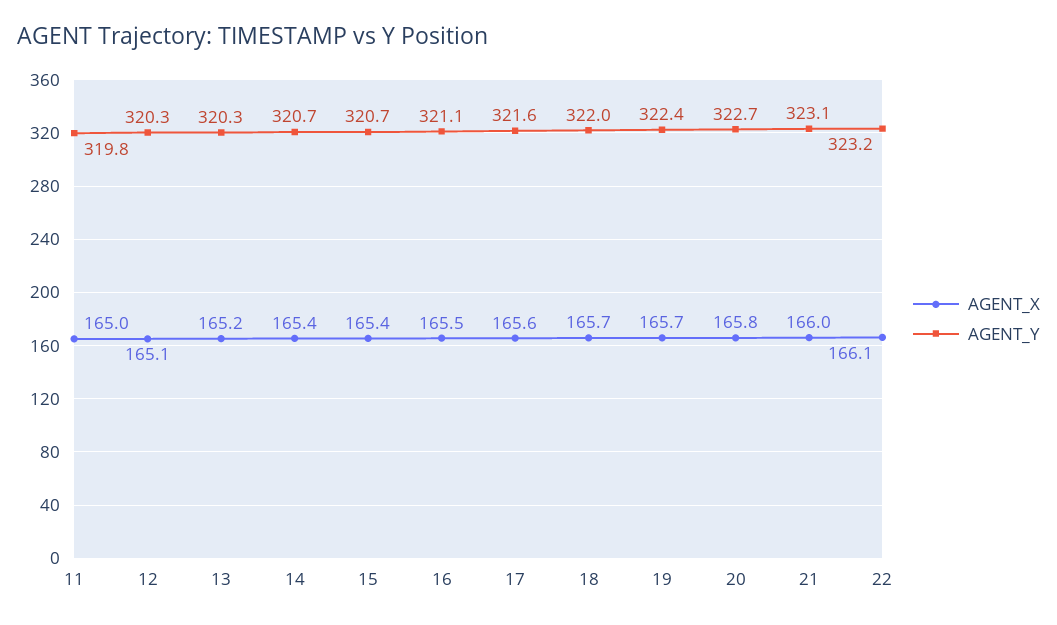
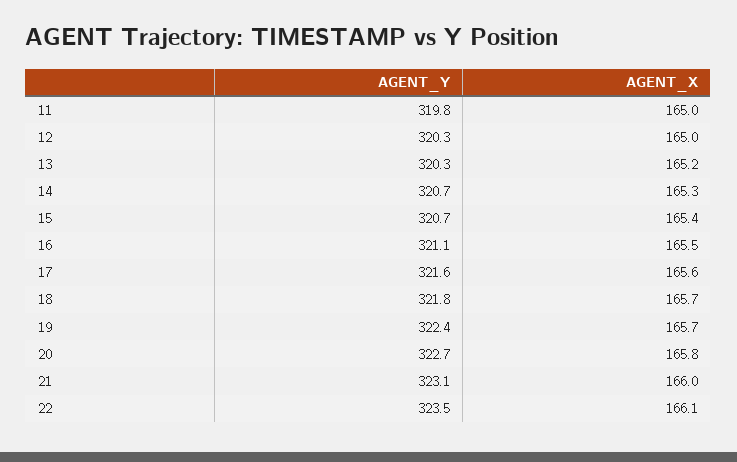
  {
    "AGENT_X": {
      "11": 165,
-     "12": 165.1,
+     "12": 165,
      "13": 165.2,
-     "14": 165.4,
+     "14": 165.3,
      "15": 165.4,
      "16": 165.5,
      "17": 165.6,
      "18": 165.7,
      "19": 165.7,
      "20": 165.8,
      "21": 166,
      "22": 166.1
    },
    "AGENT_Y": {
      "11": 319.8,
      "12": 320.3,
      "13": 320.3,
      "14": 320.7,
      "15": 320.7,
      "16": 321.1,
      "17": 321.6,
-     "18": 322,
+     "18": 321.8,
      "19": 322.4,
      "20": 322.7,
      "21": 323.1,
-     "22": 323.2
+     "22": 323.5
    }
  }

